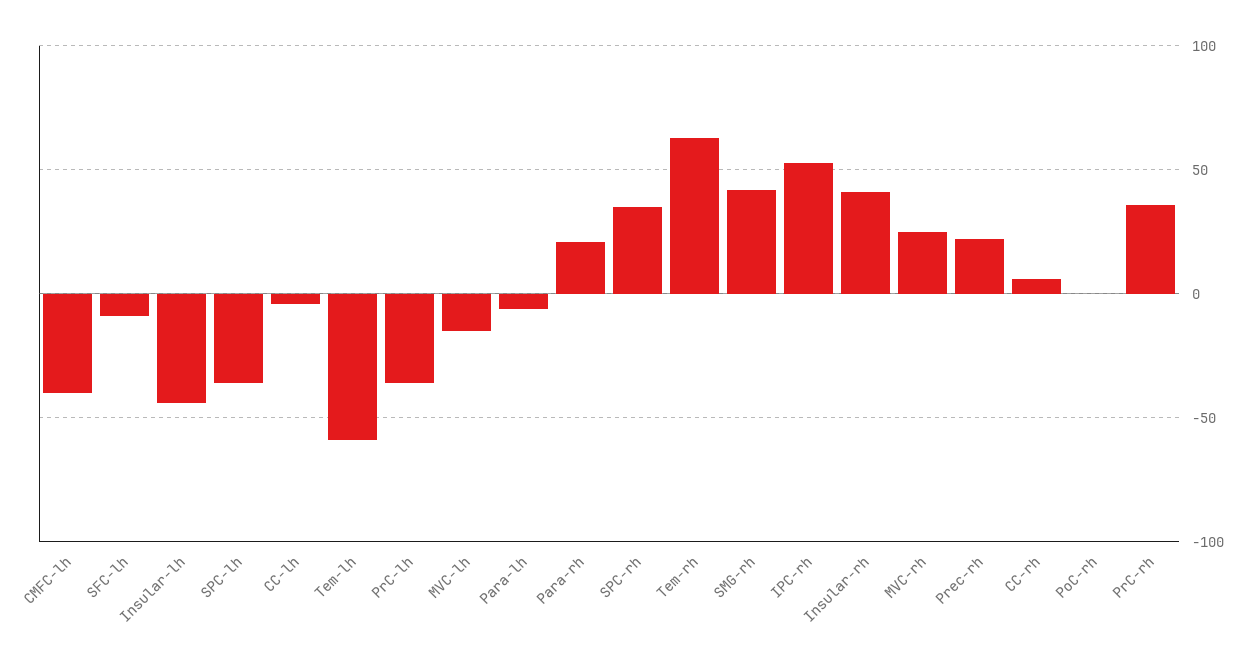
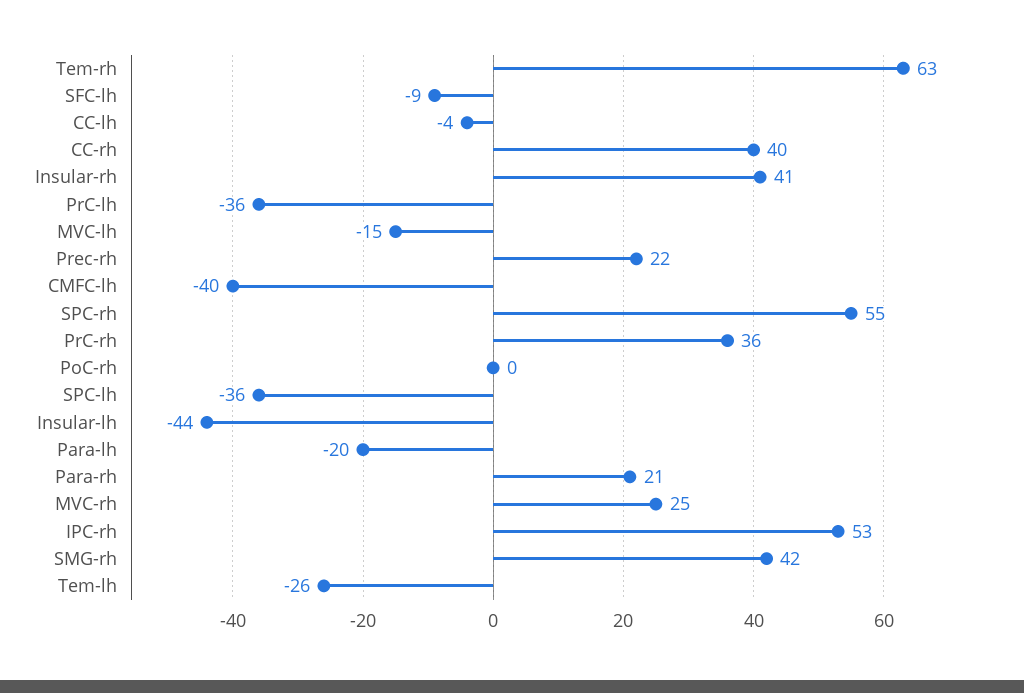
  {
    "CMFC-lh": -40,
    "SFC-lh": -9,
    "Insular-lh": -44,
    "SPC-lh": -36,
    "CC-lh": -4,
-   "Tem-lh": -60,
+   "Tem-lh": -26,
    "PrC-lh": -36,
    "MVC-lh": -15,
-   "Para-lh": -5,
+   "Para-lh": -20,
    "Para-rh": 21,
-   "SPC-rh": 35,
+   "SPC-rh": 55,
    "Tem-rh": 63,
    "SMG-rh": 42,
    "IPC-rh": 53,
    "Insular-rh": 41,
    "MVC-rh": 25,
    "Prec-rh": 22,
-   "CC-rh": 5,
+   "CC-rh": 40,
    "PoC-rh": 0,
    "PrC-rh": 36
  }

